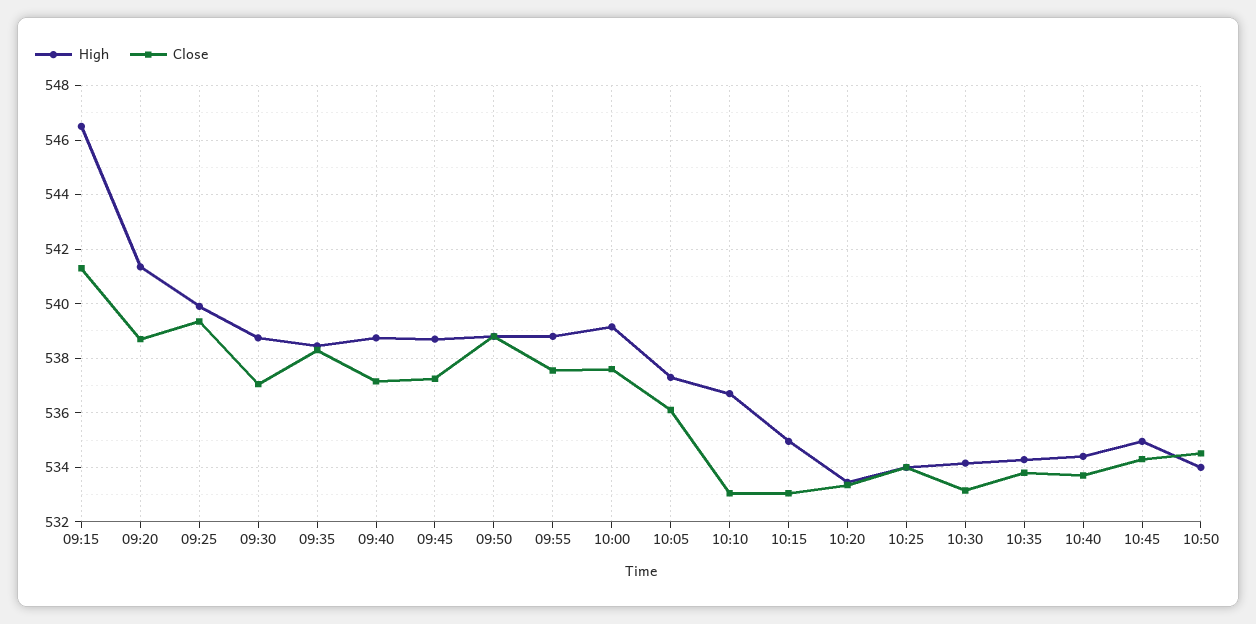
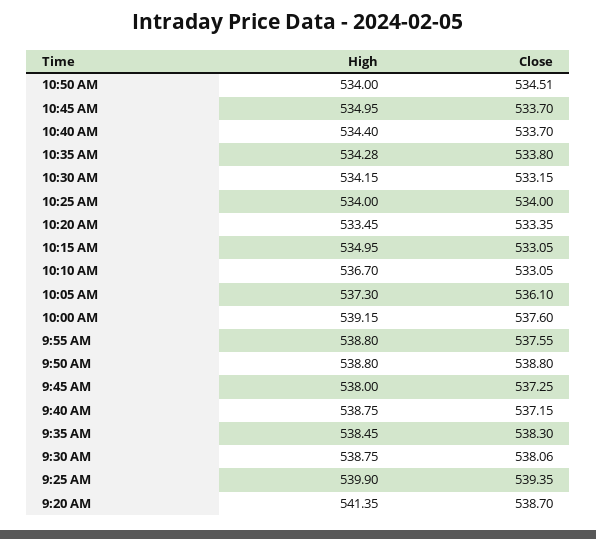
  {
    "High": {
-     "09:15": 546.5,
      "09:20": 541.35,
      "09:25": 539.9,
      "09:30": 538.75,
      "09:35": 538.45,
      "09:40": 538.75,
-     "09:45": 538.75,
+     "09:45": 538,
      "09:50": 538.8,
      "09:55": 538.8,
      "10:00": 539.15,
      "10:05": 537.3,
      "10:10": 536.7,
      "10:15": 534.95,
      "10:20": 533.45,
      "10:25": 534,
      "10:30": 534.15,
      "10:35": 534.28,
      "10:40": 534.4,
      "10:45": 534.95,
      "10:50": 534
    },
    "Close": {
-     "09:15": 541.25,
      "09:20": 538.7,
      "09:25": 539.35,
-     "09:30": 537,
+     "09:30": 538.06,
      "09:35": 538.3,
      "09:40": 537.15,
      "09:45": 537.25,
      "09:50": 538.8,
      "09:55": 537.55,
      "10:00": 537.6,
      "10:05": 536.1,
      "10:10": 533.05,
      "10:15": 533.05,
      "10:20": 533.35,
      "10:25": 534,
      "10:30": 533.15,
      "10:35": 533.8,
      "10:40": 533.7,
-     "10:45": 534.25,
+     "10:45": 533.7,
      "10:50": 534.51
    }
  }

